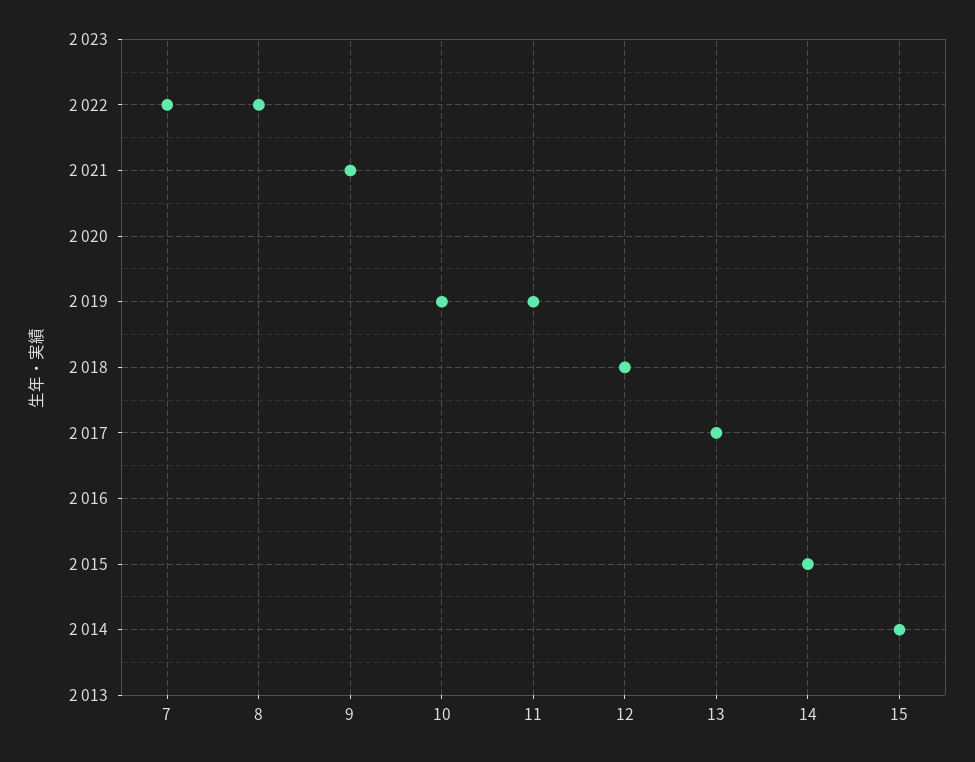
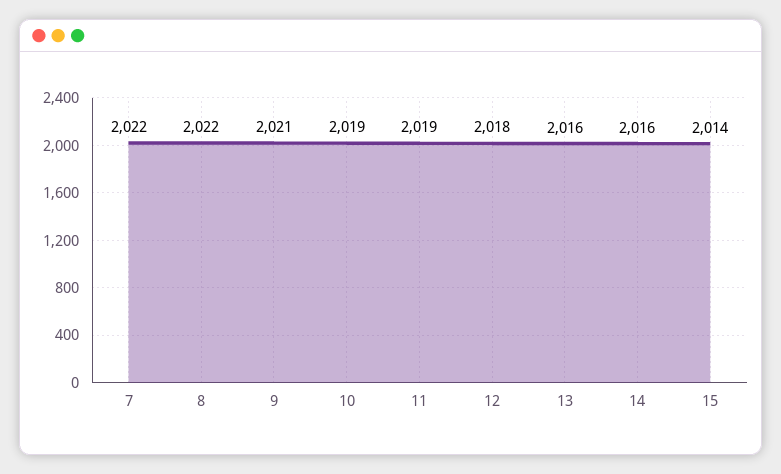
  {
    "7": 2022,
    "8": 2022,
    "9": 2021,
    "10": 2019,
    "11": 2019,
    "12": 2018,
-   "13": 2017,
+   "13": 2016,
-   "14": 2015,
+   "14": 2016,
    "15": 2014
  }

